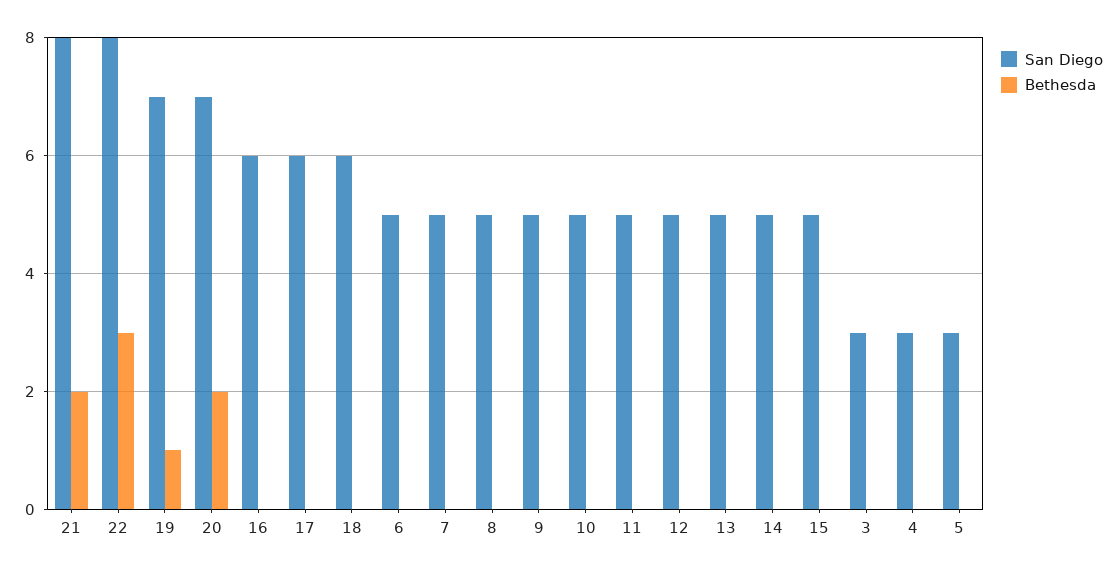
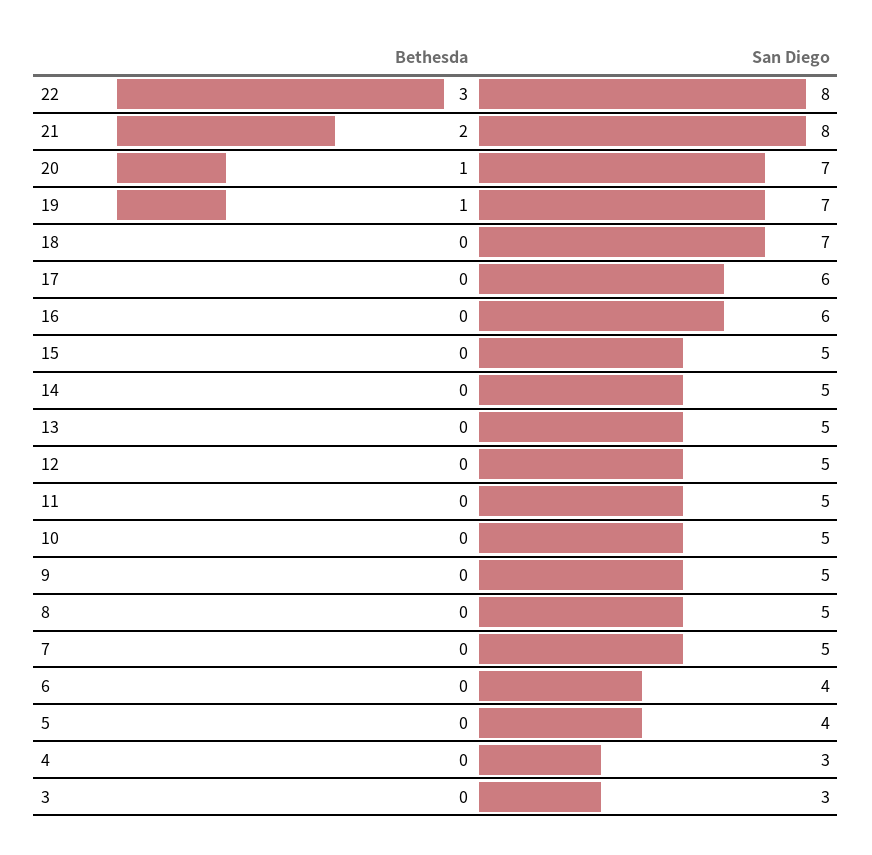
  {
    "San Diego": {
      "21": 8,
      "22": 8,
      "19": 7,
      "20": 7,
      "16": 6,
      "17": 6,
-     "18": 6,
+     "18": 7,
-     "6": 5,
+     "6": 4,
      "7": 5,
      "8": 5,
      "9": 5,
      "10": 5,
      "11": 5,
      "12": 5,
      "13": 5,
      "14": 5,
      "15": 5,
      "3": 3,
      "4": 3,
-     "5": 3
+     "5": 4
    },
    "Bethesda": {
      "21": 2,
      "22": 3,
      "19": 1,
-     "20": 2,
+     "20": 1,
      "16": 0,
      "17": 0,
      "18": 0,
      "6": 0,
      "7": 0,
      "8": 0,
      "9": 0,
      "10": 0,
      "11": 0,
      "12": 0,
      "13": 0,
      "14": 0,
      "15": 0,
      "3": 0,
      "4": 0,
      "5": 0
    }
  }

